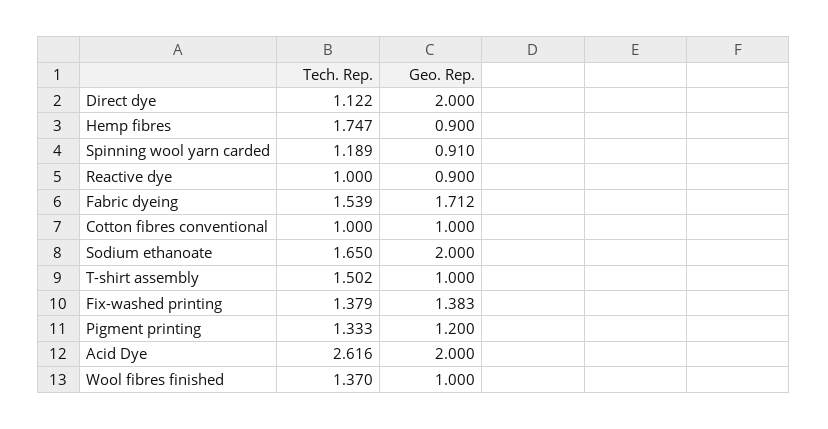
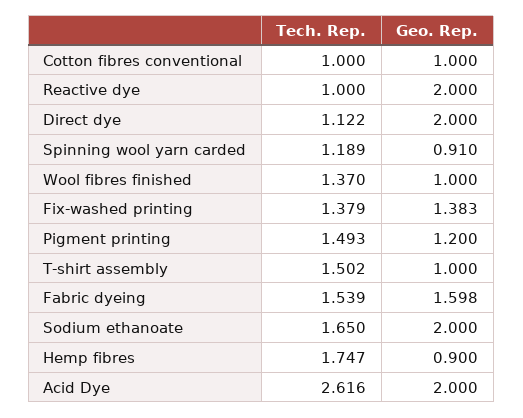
  {
    "Tech. Rep.": {
      "Direct dye": 1.122,
      "Hemp fibres": 1.747,
      "Spinning wool yarn carded": 1.189,
      "Reactive dye": 1,
      "Fabric dyeing": 1.539,
      "Cotton fibres conventional": 1,
      "Sodium ethanoate": 1.65,
      "T-shirt assembly": 1.502,
      "Fix-washed printing": 1.379,
-     "Pigment printing": 1.333,
+     "Pigment printing": 1.493,
      "Acid Dye": 2.616,
      "Wool fibres finished": 1.37
    },
    "Geo. Rep.": {
      "Direct dye": 2,
      "Hemp fibres": 0.9,
      "Spinning wool yarn carded": 0.91,
-     "Reactive dye": 0.9,
+     "Reactive dye": 2,
-     "Fabric dyeing": 1.712,
+     "Fabric dyeing": 1.598,
      "Cotton fibres conventional": 1,
      "Sodium ethanoate": 2,
      "T-shirt assembly": 1,
      "Fix-washed printing": 1.383,
      "Pigment printing": 1.2,
      "Acid Dye": 2,
      "Wool fibres finished": 1
    }
  }

